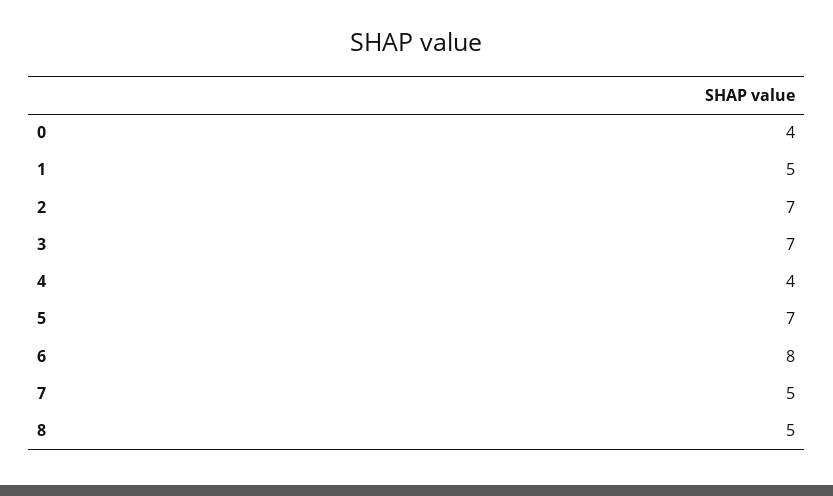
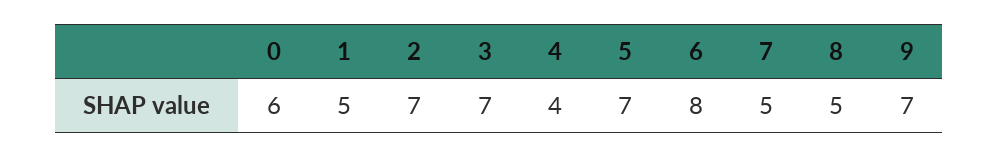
  {
-   "0": 4,
+   "0": 6,
    "1": 5,
    "2": 7,
    "3": 7,
    "4": 4,
    "5": 7,
    "6": 8,
    "7": 5,
-   "8": 5
+   "8": 5,
+   "9": 7
  }

